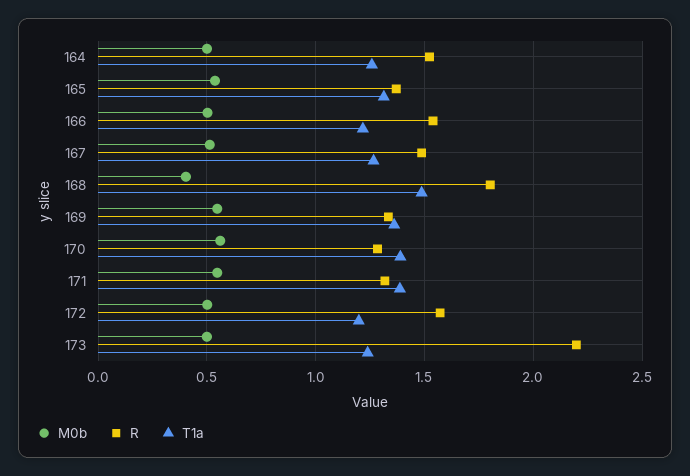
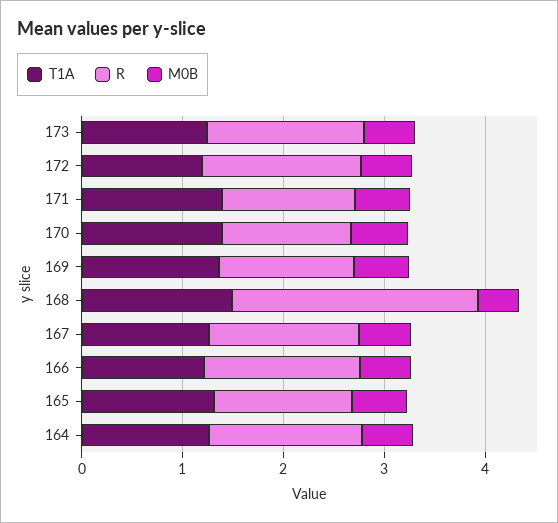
  {
    "M0b": {
      "164": 0.5,
      "165": 0.55,
      "166": 0.5,
      "167": 0.5,
      "168": 0.4,
      "169": 0.55,
      "170": 0.55,
      "171": 0.55,
      "172": 0.5,
      "173": 0.5
    },
    "R": {
      "164": 1.5,
      "165": 1.35,
      "166": 1.55,
      "167": 1.5,
-     "168": 1.8,
+     "168": 2.4,
      "169": 1.35,
      "170": 1.3,
      "171": 1.3,
      "172": 1.55,
-     "173": 2.2
+     "173": 1.6
    },
    "T1a": {
      "164": 1.25,
      "165": 1.3,
      "166": 1.2,
      "167": 1.25,
      "168": 1.5,
      "169": 1.35,
      "170": 1.4,
      "171": 1.4,
      "172": 1.2,
      "173": 1.25
    }
  }

